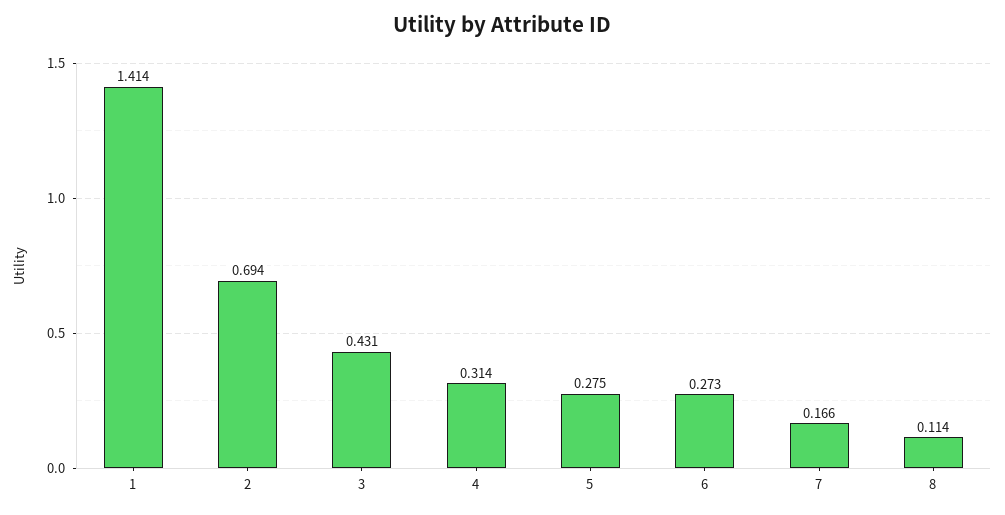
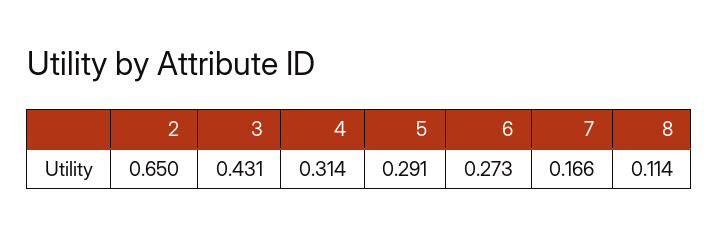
  {
-   "1": 1.414,
-   "2": 0.694,
+   "2": 0.65,
    "3": 0.431,
    "4": 0.314,
-   "5": 0.275,
+   "5": 0.291,
    "6": 0.273,
    "7": 0.166,
    "8": 0.114
  }

